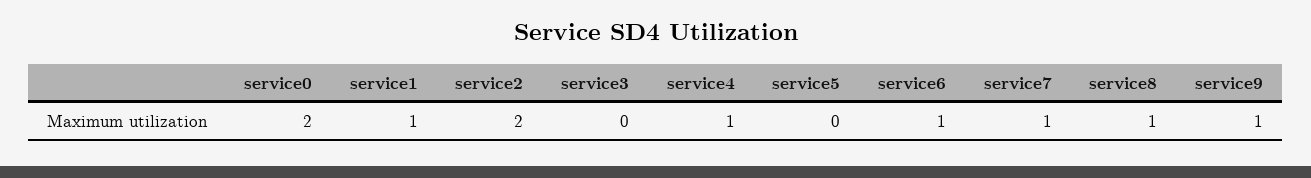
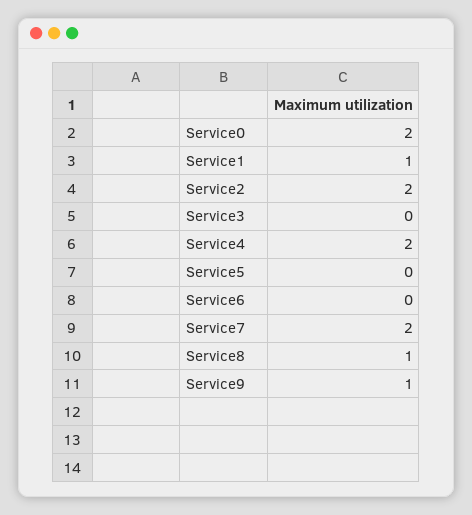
  {
    "service0": 2,
    "service1": 1,
    "service2": 2,
    "service3": 0,
-   "service4": 1,
+   "service4": 2,
    "service5": 0,
-   "service6": 1,
+   "service6": 0,
-   "service7": 1,
+   "service7": 2,
    "service8": 1,
    "service9": 1
  }

